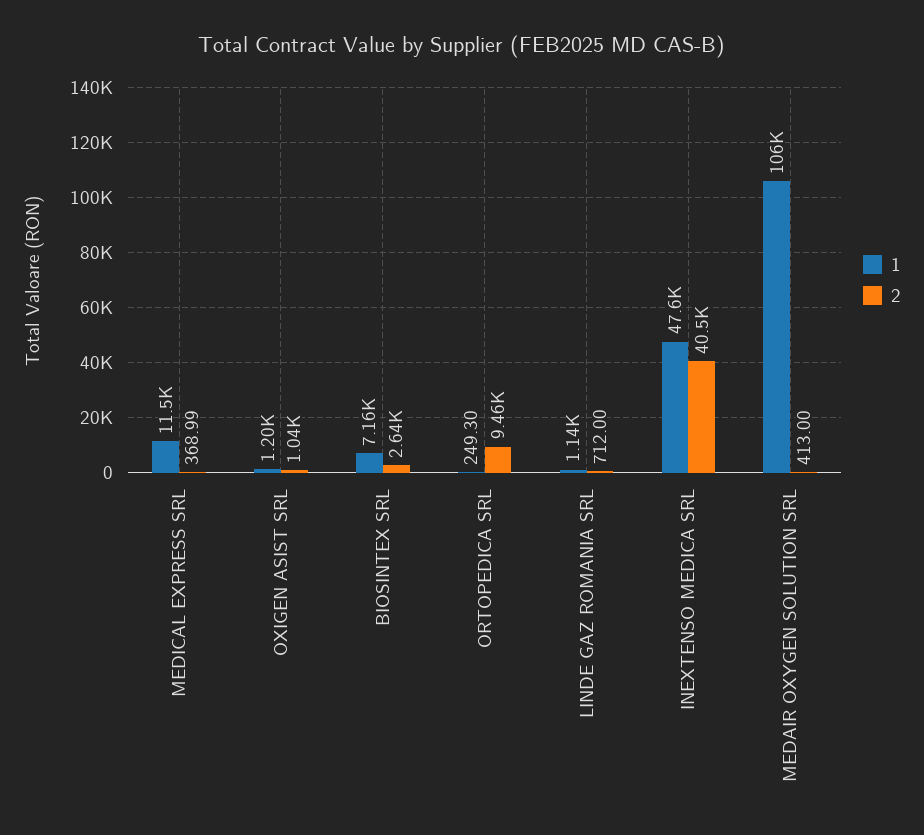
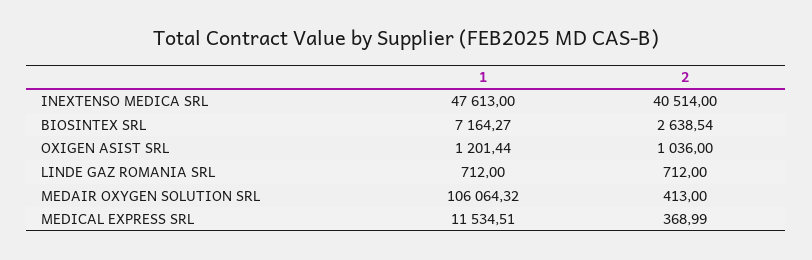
  {
    "1": {
      "MEDICAL EXPRESS SRL": 11534.51,
      "OXIGEN ASIST SRL": 1201.44,
      "BIOSINTEX SRL": 7164.27,
-     "ORTOPEDICA SRL": 249.3,
-     "LINDE GAZ ROMANIA SRL": 1140,
+     "LINDE GAZ ROMANIA SRL": 712,
      "INEXTENSO MEDICA SRL": 47613,
      "MEDAIR OXYGEN SOLUTION SRL": 106064.32
    },
    "2": {
      "MEDICAL EXPRESS SRL": 368.99,
      "OXIGEN ASIST SRL": 1036,
      "BIOSINTEX SRL": 2638.54,
-     "ORTOPEDICA SRL": 9460,
      "LINDE GAZ ROMANIA SRL": 712,
      "INEXTENSO MEDICA SRL": 40514,
      "MEDAIR OXYGEN SOLUTION SRL": 413
    }
  }

